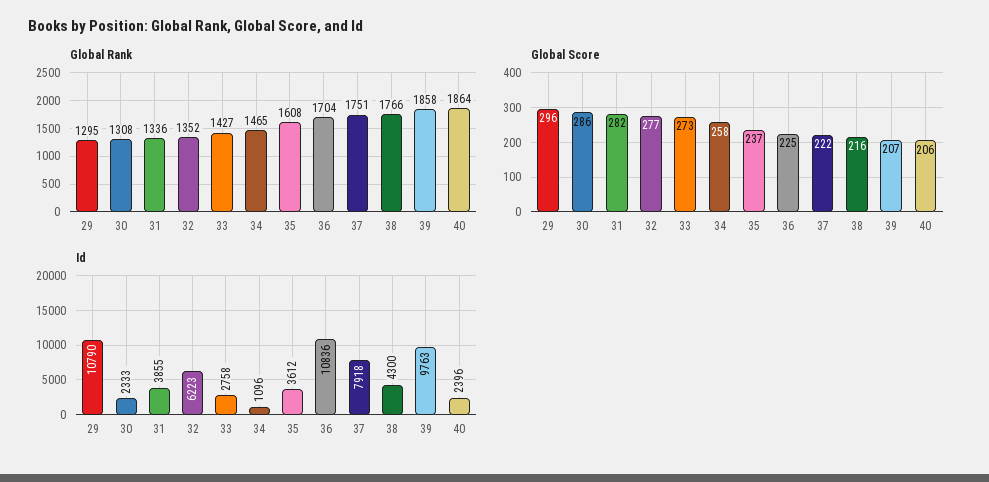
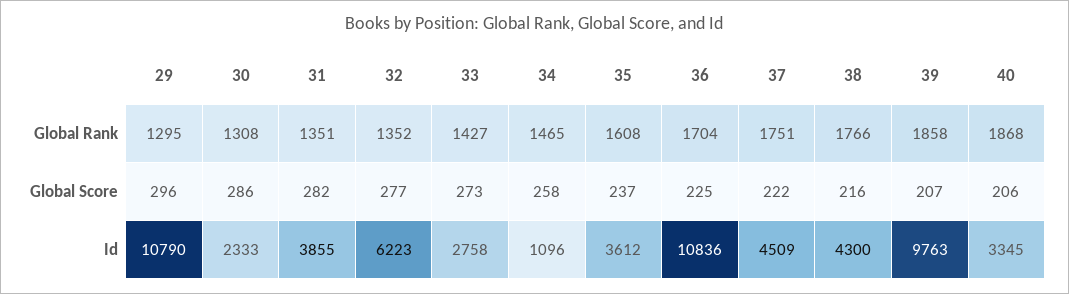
  {
    "Global Rank": {
      "29": 1295,
      "30": 1308,
-     "31": 1336,
+     "31": 1351,
      "32": 1352,
      "33": 1427,
      "34": 1465,
      "35": 1608,
      "36": 1704,
      "37": 1751,
      "38": 1766,
      "39": 1858,
-     "40": 1864
+     "40": 1868
    },
    "Global Score": {
      "29": 296,
      "30": 286,
      "31": 282,
      "32": 277,
      "33": 273,
      "34": 258,
      "35": 237,
      "36": 225,
      "37": 222,
      "38": 216,
      "39": 207,
      "40": 206
    },
    "Id": {
      "29": 10790,
      "30": 2333,
      "31": 3855,
      "32": 6223,
      "33": 2758,
      "34": 1096,
      "35": 3612,
      "36": 10836,
-     "37": 7918,
+     "37": 4509,
      "38": 4300,
      "39": 9763,
-     "40": 2396
+     "40": 3345
    }
  }

